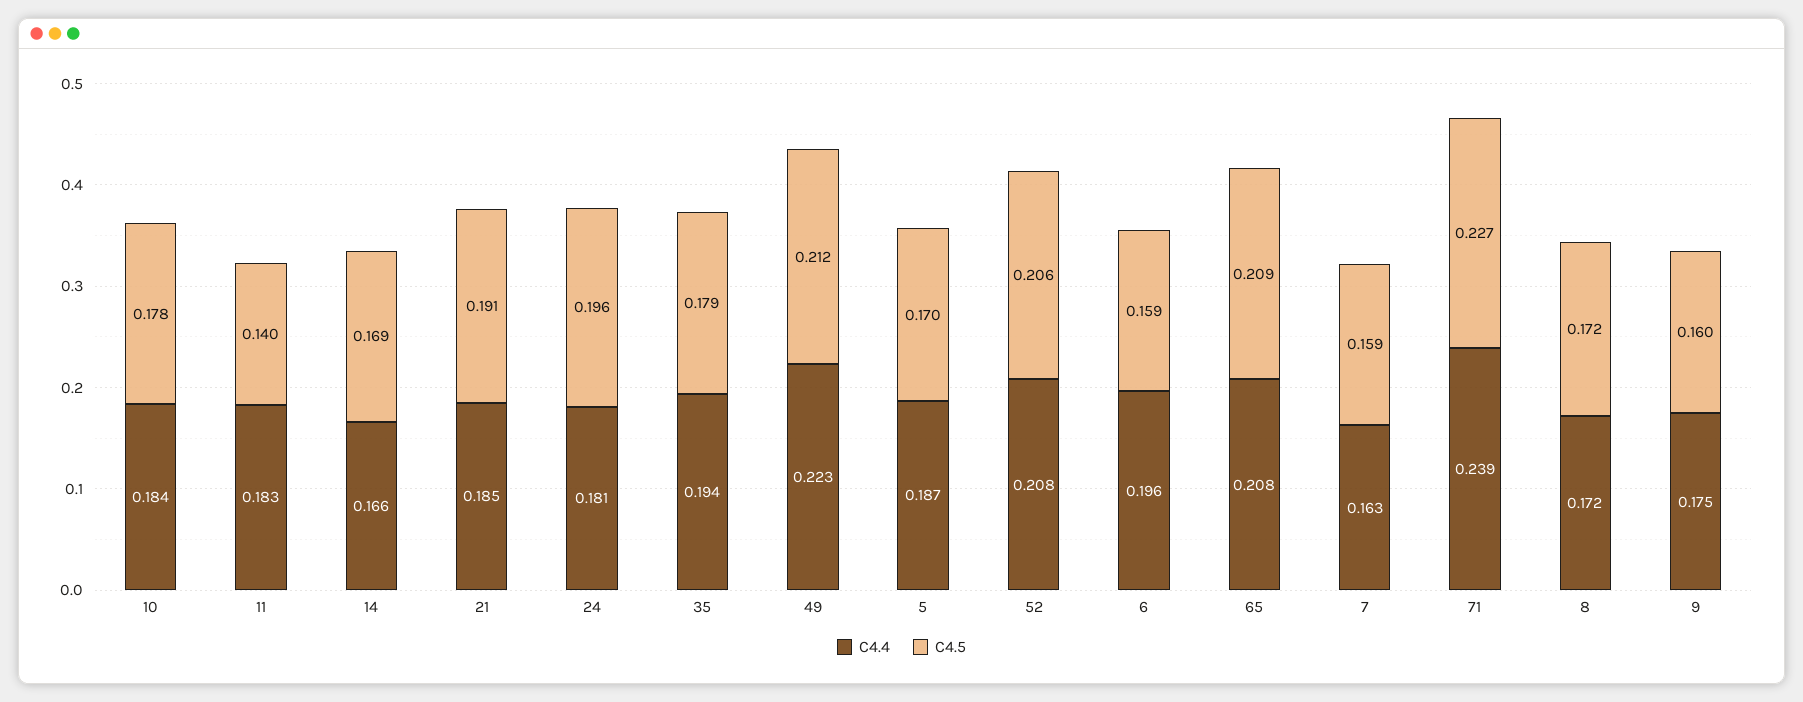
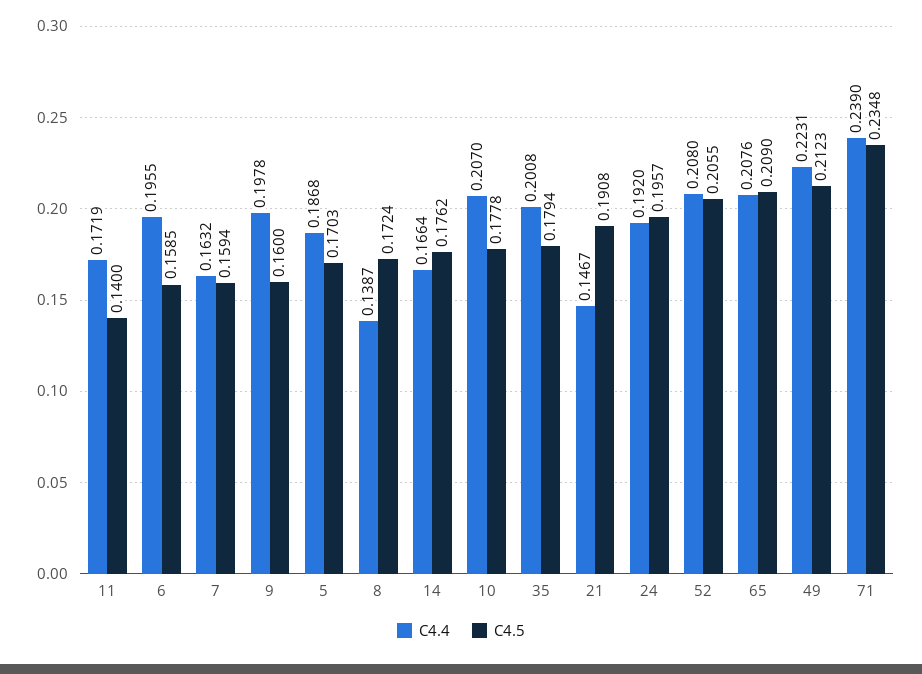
  {
    "C4.4": {
-     "10": 0.184,
+     "10": 0.207,
-     "11": 0.183,
+     "11": 0.1719,
      "14": 0.1664,
-     "21": 0.185,
+     "21": 0.1467,
-     "24": 0.181,
+     "24": 0.192,
-     "35": 0.194,
+     "35": 0.2008,
      "49": 0.2231,
      "5": 0.1868,
      "52": 0.208,
      "6": 0.1955,
      "65": 0.2076,
      "7": 0.1632,
      "71": 0.239,
-     "8": 0.172,
+     "8": 0.1387,
-     "9": 0.175
+     "9": 0.1978
    },
    "C4.5": {
      "10": 0.1778,
      "11": 0.14,
-     "14": 0.169,
+     "14": 0.1762,
      "21": 0.1908,
      "24": 0.1957,
      "35": 0.1794,
      "49": 0.2123,
      "5": 0.1703,
      "52": 0.2055,
      "6": 0.1585,
      "65": 0.209,
      "7": 0.1594,
-     "71": 0.227,
+     "71": 0.2348,
      "8": 0.1724,
      "9": 0.16
    }
  }

